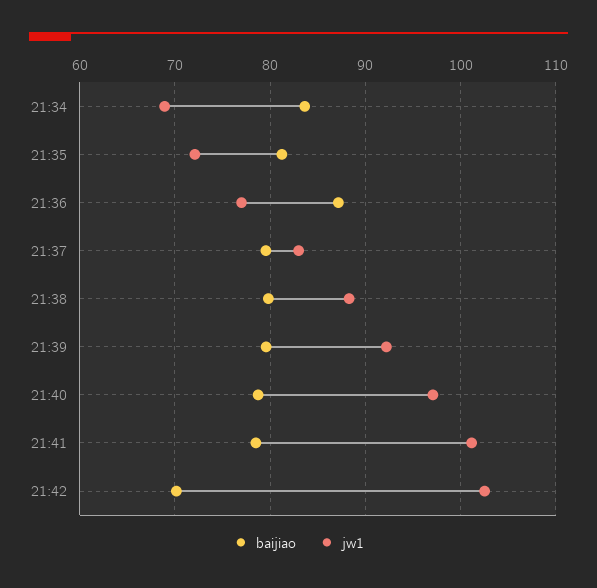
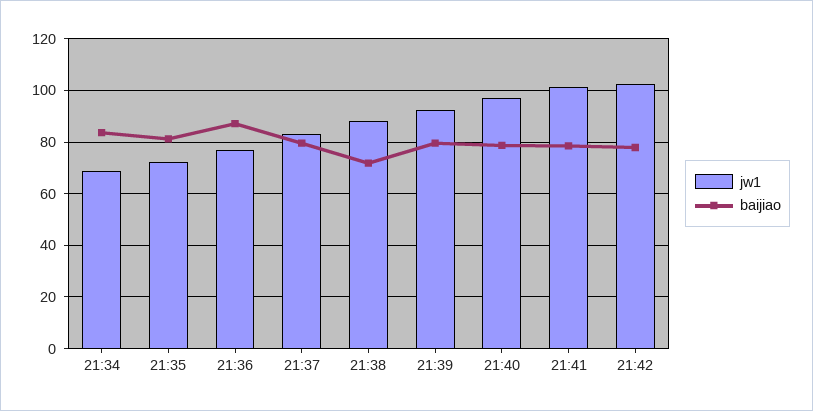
  {
    "baijiao": {
      "21:34": 84,
      "21:35": 81,
      "21:36": 87,
      "21:37": 80,
-     "21:38": 80,
+     "21:38": 72.5,
      "21:39": 80,
      "21:40": 79,
      "21:41": 79,
-     "21:42": 70
+     "21:42": 77.5
    },
    "jw1": {
      "21:34": 69,
      "21:35": 72,
      "21:36": 77,
      "21:37": 83,
      "21:38": 88,
      "21:39": 92,
      "21:40": 97,
      "21:41": 101,
      "21:42": 103
    }
  }

